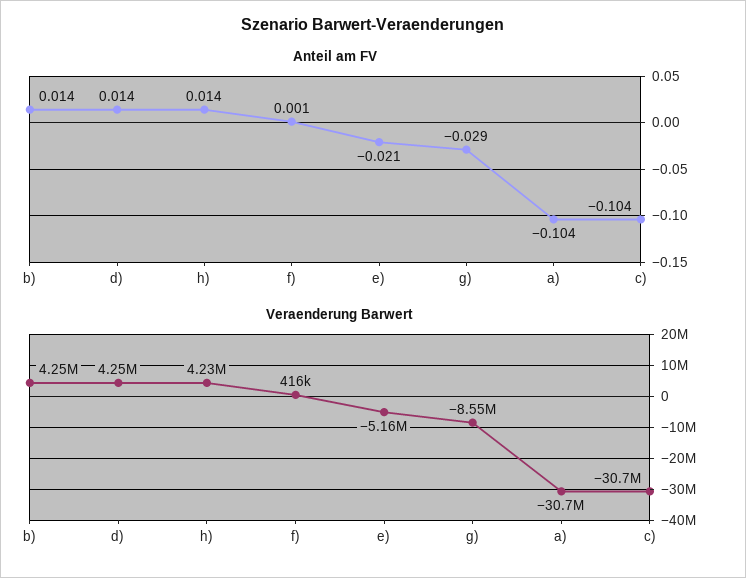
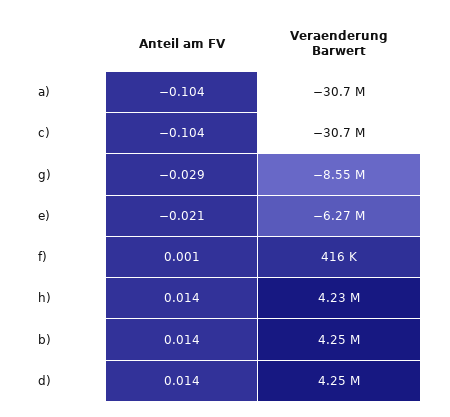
  {
    "Anteil am FV": {
      "b)": 0.014,
      "d)": 0.014,
      "h)": 0.014,
      "f)": 0.001,
      "e)": -0.021,
      "g)": -0.029,
      "a)": -0.104,
      "c)": -0.104
    },
    "Veraenderung Barwert": {
      "b)": 4250000,
      "d)": 4250000,
      "h)": 4230000,
      "f)": 416000,
-     "e)": -5160000,
+     "e)": -6270000,
      "g)": -8550000,
      "a)": -30700000,
      "c)": -30700000
    }
  }

